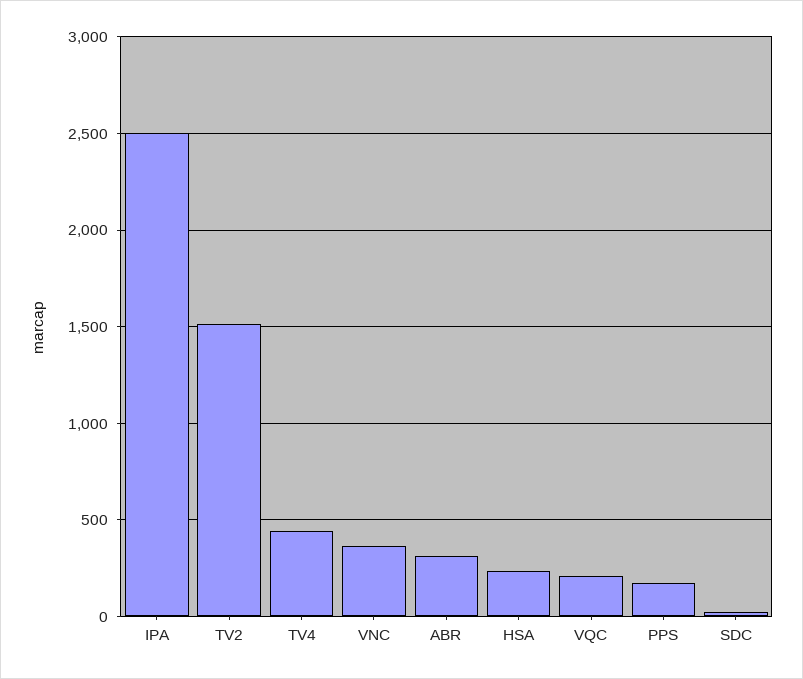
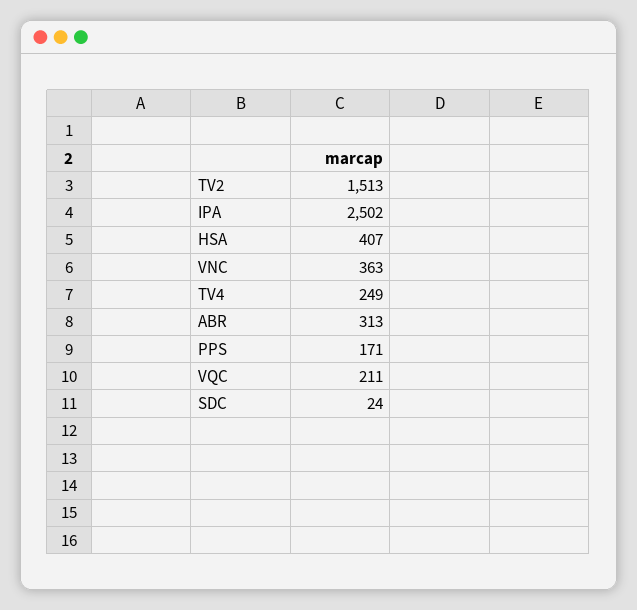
  {
    "IPA": 2502,
    "TV2": 1513,
-   "TV4": 450,
+   "TV4": 249,
    "VNC": 363,
    "ABR": 313,
-   "HSA": 250,
+   "HSA": 407,
    "VQC": 211,
    "PPS": 171,
    "SDC": 24
  }

